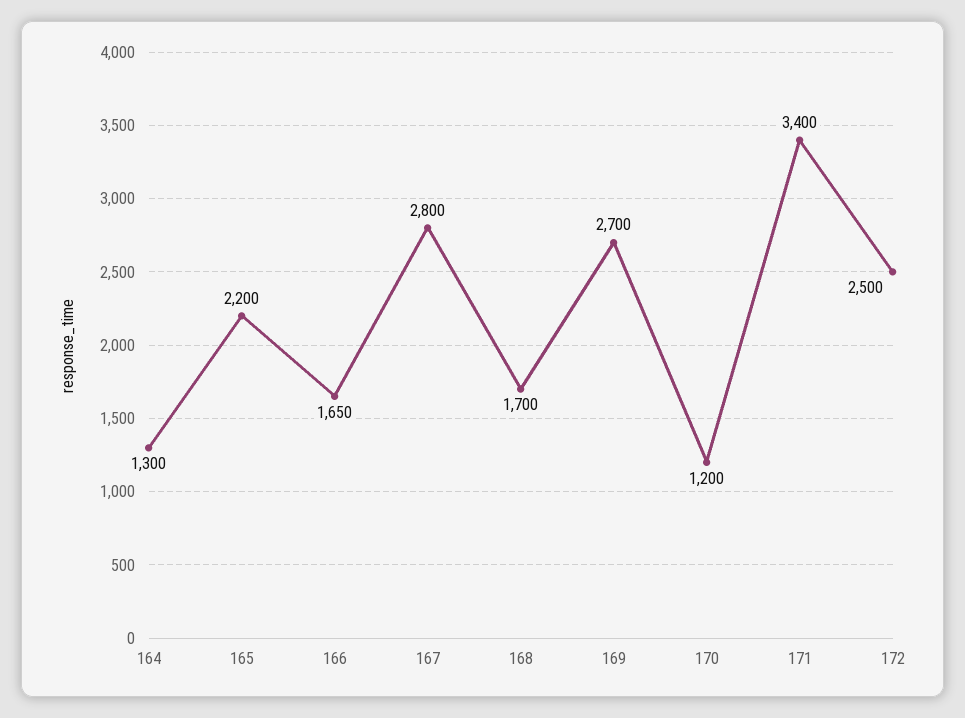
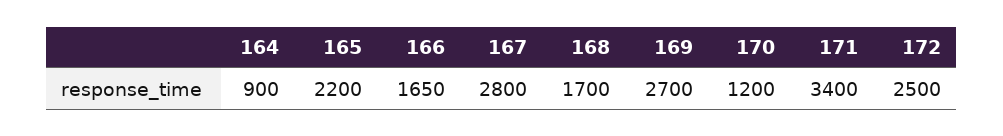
  {
-   "164": 1300,
+   "164": 900,
    "165": 2200,
    "166": 1650,
    "167": 2800,
    "168": 1700,
    "169": 2700,
    "170": 1200,
    "171": 3400,
    "172": 2500
  }

